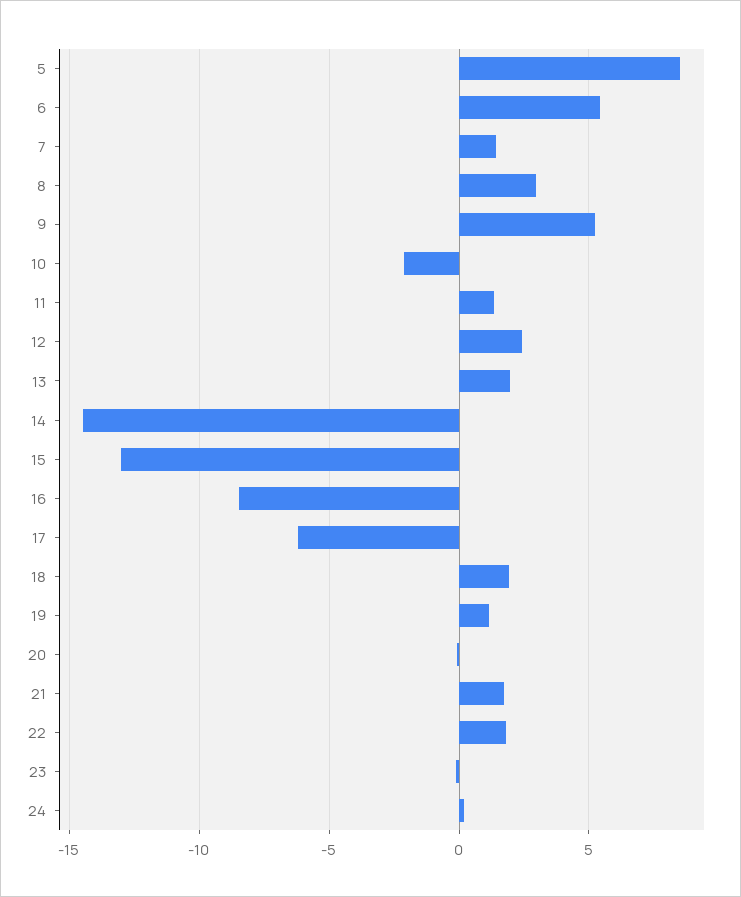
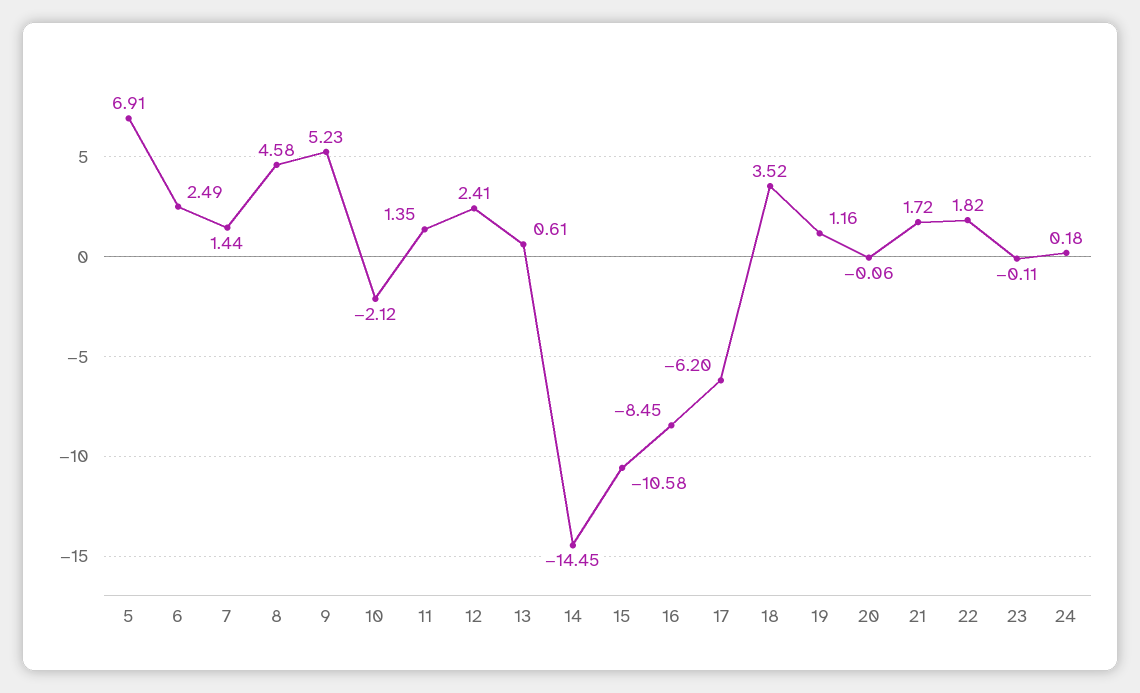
  {
-   "5": 8.5,
+   "5": 6.91,
-   "6": 5.5,
+   "6": 2.49,
    "7": 1.44,
-   "8": 3,
+   "8": 4.58,
    "9": 5.23,
    "10": -2.12,
    "11": 1.35,
    "12": 2.41,
-   "13": 2,
+   "13": 0.61,
    "14": -14.45,
-   "15": -13,
+   "15": -10.58,
    "16": -8.45,
    "17": -6.2,
-   "18": 2,
+   "18": 3.52,
    "19": 1.16,
    "20": -0.06,
    "21": 1.72,
    "22": 1.82,
    "23": -0.11,
    "24": 0.18
  }

